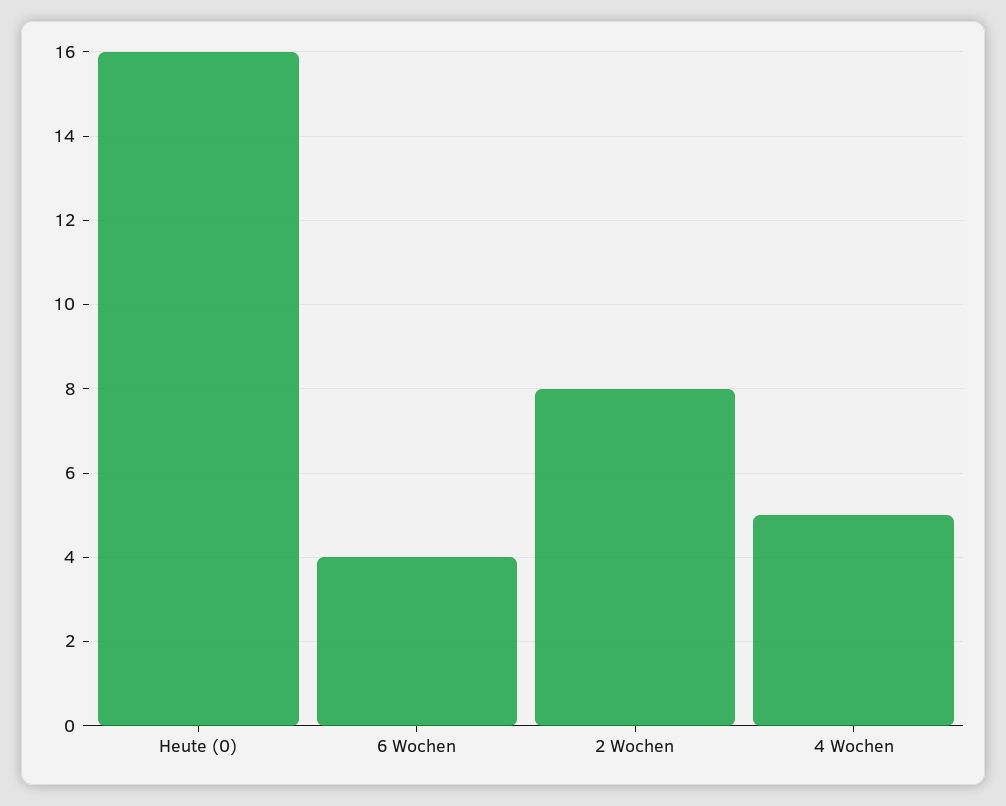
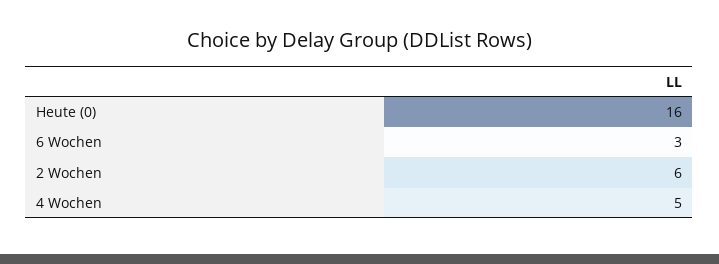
  {
    "Heute (0)": 16,
-   "6 Wochen": 4,
+   "6 Wochen": 3,
-   "2 Wochen": 8,
+   "2 Wochen": 6,
    "4 Wochen": 5
  }

